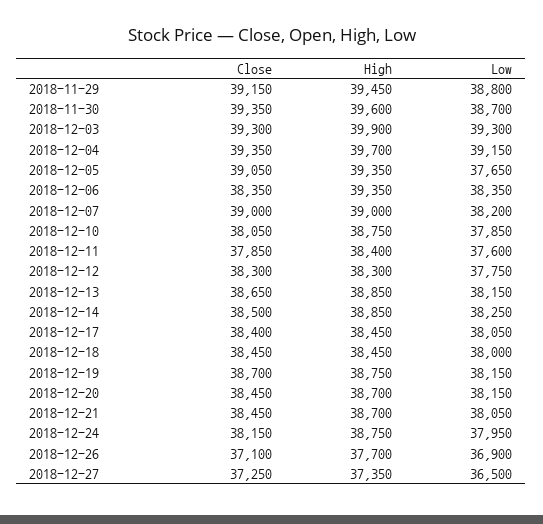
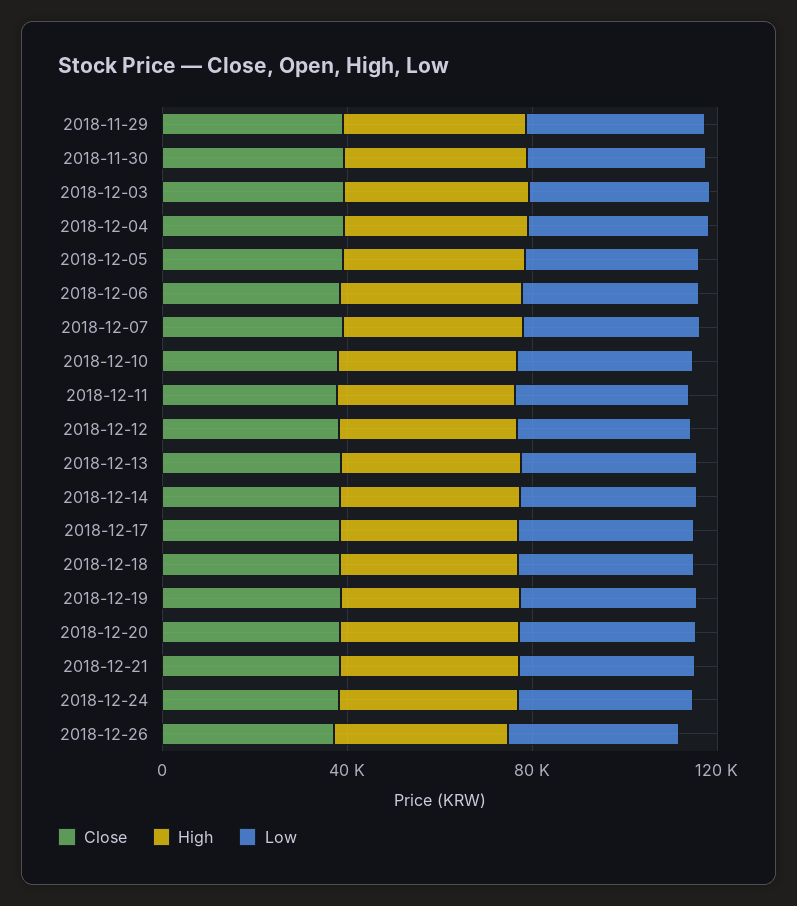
  {
    "Close": {
      "2018-11-29": 39150,
      "2018-11-30": 39350,
      "2018-12-03": 39300,
      "2018-12-04": 39350,
      "2018-12-05": 39050,
      "2018-12-06": 38350,
      "2018-12-07": 39000,
      "2018-12-10": 38050,
      "2018-12-11": 37850,
      "2018-12-12": 38300,
      "2018-12-13": 38650,
      "2018-12-14": 38500,
      "2018-12-17": 38400,
      "2018-12-18": 38450,
      "2018-12-19": 38700,
      "2018-12-20": 38450,
      "2018-12-21": 38450,
      "2018-12-24": 38150,
-     "2018-12-26": 37100,
+     "2018-12-26": 37100
-     "2018-12-27": 37250
    },
    "High": {
      "2018-11-29": 39450,
      "2018-11-30": 39600,
      "2018-12-03": 39900,
      "2018-12-04": 39700,
      "2018-12-05": 39350,
      "2018-12-06": 39350,
      "2018-12-07": 39000,
      "2018-12-10": 38750,
      "2018-12-11": 38400,
      "2018-12-12": 38300,
      "2018-12-13": 38850,
      "2018-12-14": 38850,
      "2018-12-17": 38450,
      "2018-12-18": 38450,
      "2018-12-19": 38750,
      "2018-12-20": 38700,
      "2018-12-21": 38700,
      "2018-12-24": 38750,
-     "2018-12-26": 37700,
+     "2018-12-26": 37700
-     "2018-12-27": 37350
    },
    "Low": {
      "2018-11-29": 38800,
      "2018-11-30": 38700,
      "2018-12-03": 39300,
      "2018-12-04": 39150,
      "2018-12-05": 37650,
      "2018-12-06": 38350,
      "2018-12-07": 38200,
      "2018-12-10": 37850,
      "2018-12-11": 37600,
      "2018-12-12": 37750,
      "2018-12-13": 38150,
      "2018-12-14": 38250,
      "2018-12-17": 38050,
      "2018-12-18": 38000,
      "2018-12-19": 38150,
      "2018-12-20": 38150,
      "2018-12-21": 38050,
      "2018-12-24": 37950,
-     "2018-12-26": 36900,
+     "2018-12-26": 36900
-     "2018-12-27": 36500
    }
  }

